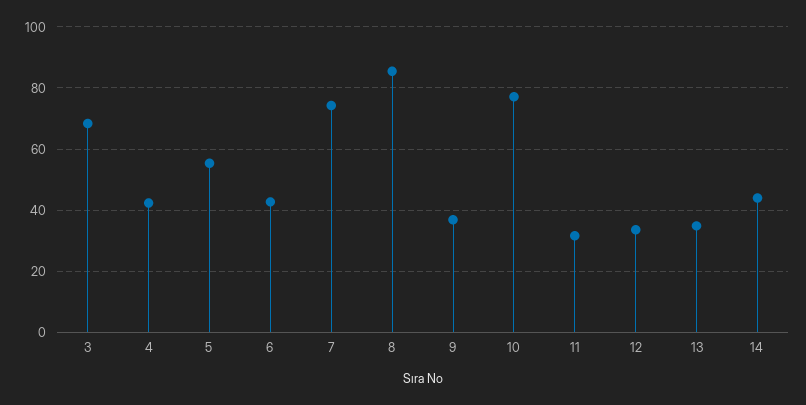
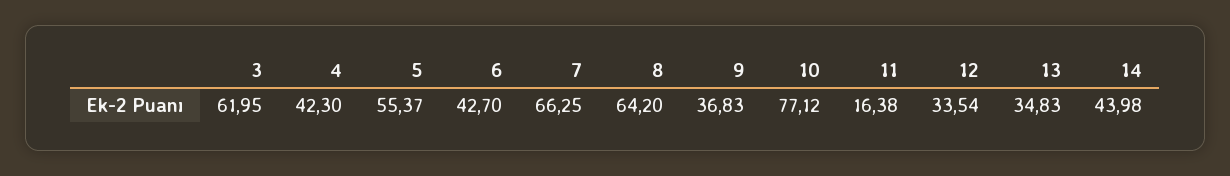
  {
-   "3": 68,
+   "3": 61.95,
    "4": 42.3,
    "5": 55.37,
    "6": 42.7,
-   "7": 74,
+   "7": 66.25,
-   "8": 86,
+   "8": 64.2,
    "9": 36.83,
    "10": 77.12,
-   "11": 32,
+   "11": 16.38,
    "12": 33.54,
    "13": 34.83,
    "14": 43.98
  }

